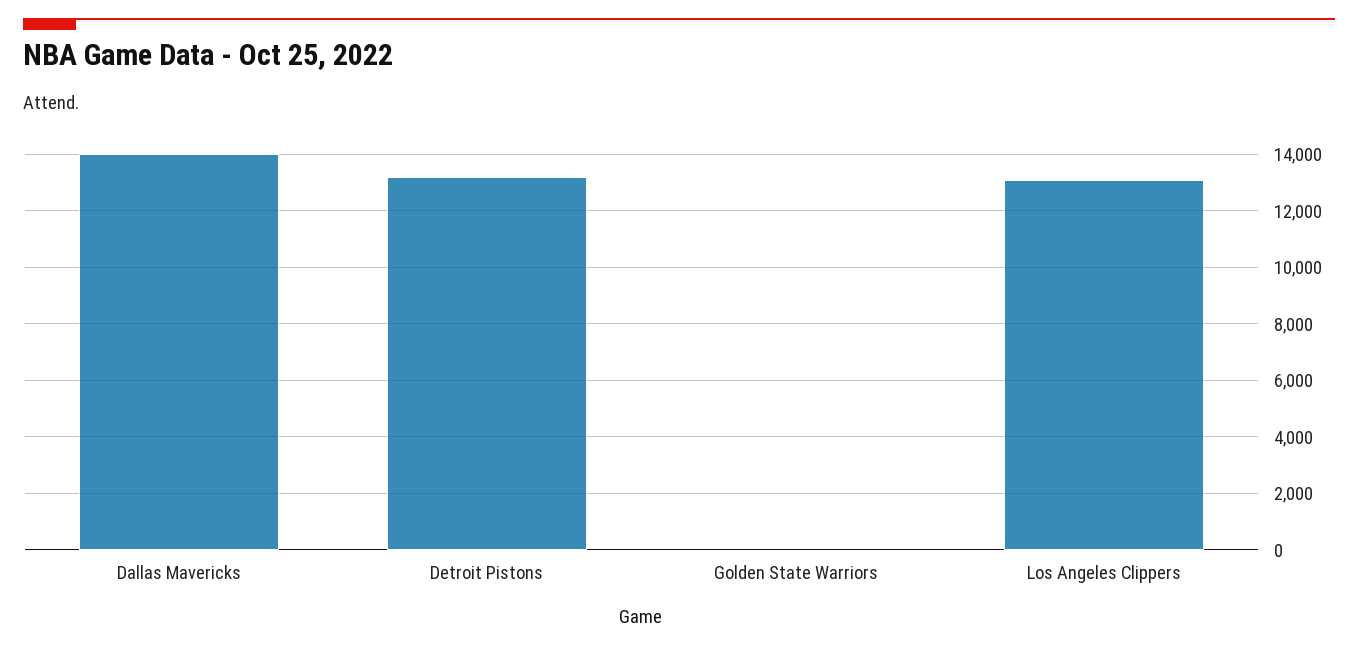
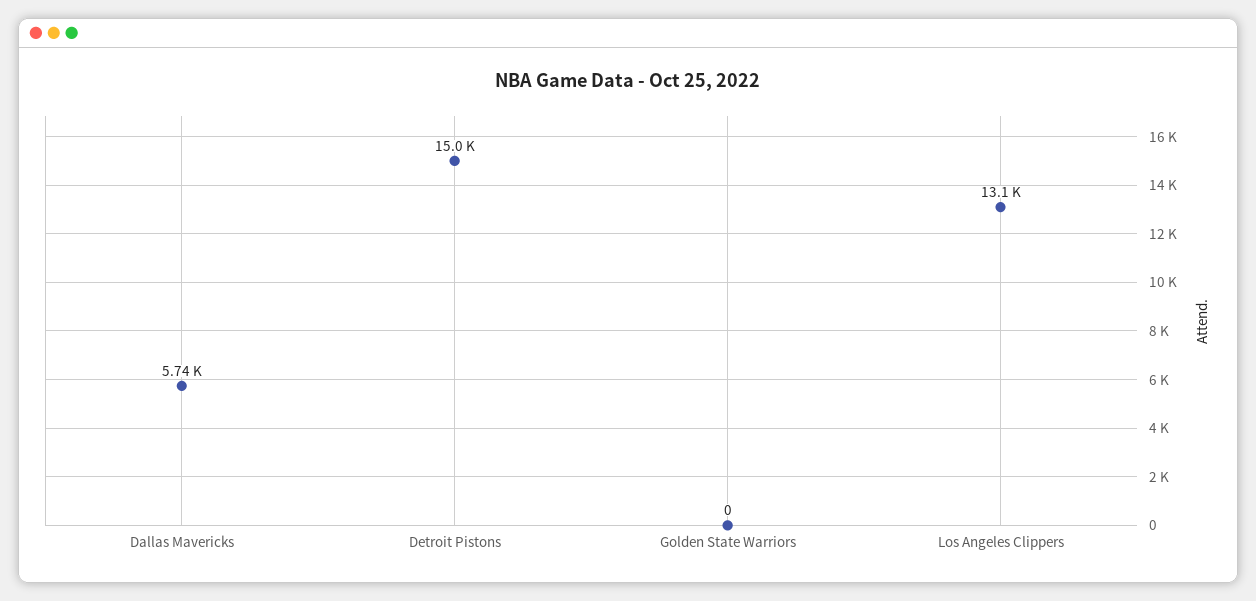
  {
-   "Dallas Mavericks": 14000,
+   "Dallas Mavericks": 5740,
-   "Detroit Pistons": 13250,
+   "Detroit Pistons": 15000,
    "Golden State Warriors": 0,
    "Los Angeles Clippers": 13100
  }

